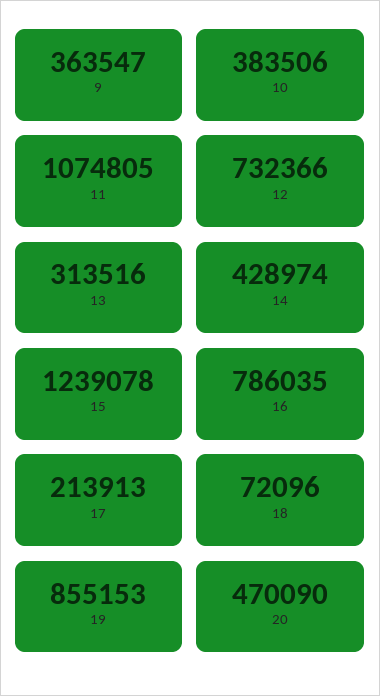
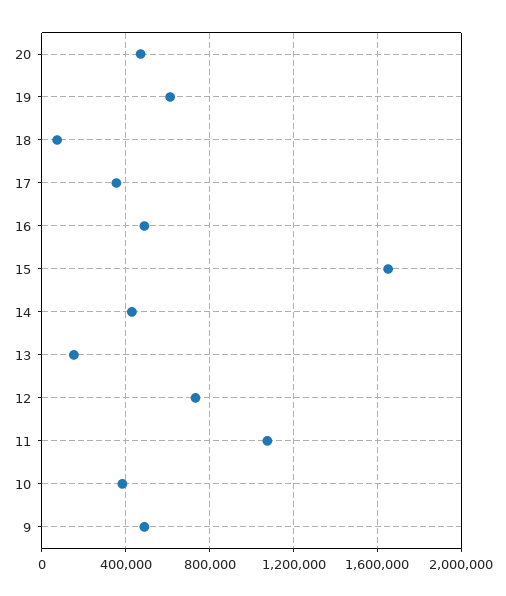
  {
-   "9": 363547,
+   "9": 500000,
    "10": 383506,
    "11": 1074805,
    "12": 732366,
-   "13": 313516,
+   "13": 150000,
    "14": 428974,
-   "15": 1239078,
+   "15": 1650000,
-   "16": 786035,
+   "16": 500000,
-   "17": 213913,
+   "17": 350000,
    "18": 72096,
-   "19": 855153,
+   "19": 600000,
    "20": 470090
  }

